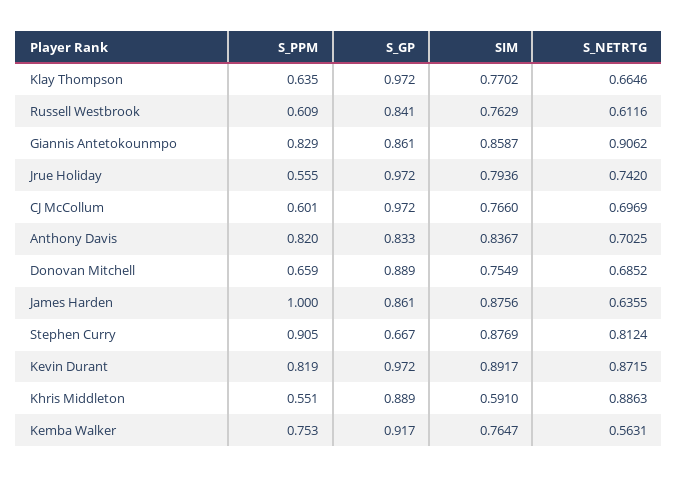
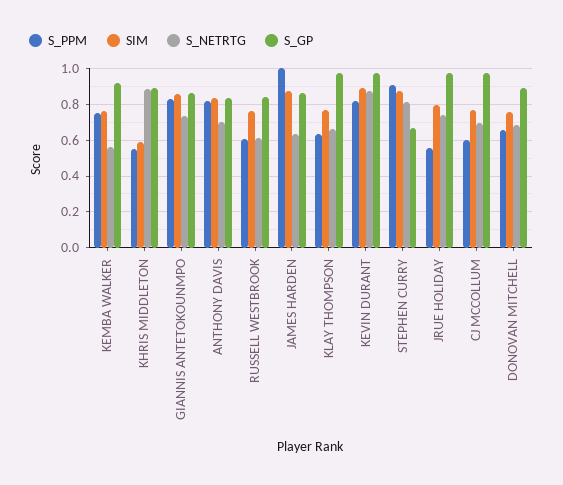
  {
    "S_PPM": {
      "Klay Thompson": 0.635,
      "Russell Westbrook": 0.609,
      "Giannis Antetokounmpo": 0.829,
      "Jrue Holiday": 0.555,
      "CJ McCollum": 0.601,
      "Anthony Davis": 0.82,
      "Donovan Mitchell": 0.659,
      "James Harden": 1,
      "Stephen Curry": 0.905,
      "Kevin Durant": 0.819,
      "Khris Middleton": 0.551,
      "Kemba Walker": 0.753
    },
    "S_GP": {
      "Klay Thompson": 0.972,
      "Russell Westbrook": 0.841,
      "Giannis Antetokounmpo": 0.861,
      "Jrue Holiday": 0.972,
      "CJ McCollum": 0.972,
      "Anthony Davis": 0.833,
      "Donovan Mitchell": 0.889,
      "James Harden": 0.861,
      "Stephen Curry": 0.667,
      "Kevin Durant": 0.972,
      "Khris Middleton": 0.889,
      "Kemba Walker": 0.917
    },
    "SIM": {
      "Klay Thompson": 0.7702,
      "Russell Westbrook": 0.7629,
      "Giannis Antetokounmpo": 0.8587,
      "Jrue Holiday": 0.7936,
      "CJ McCollum": 0.766,
      "Anthony Davis": 0.8367,
      "Donovan Mitchell": 0.7549,
      "James Harden": 0.8756,
      "Stephen Curry": 0.8769,
      "Kevin Durant": 0.8917,
      "Khris Middleton": 0.591,
      "Kemba Walker": 0.7647
    },
    "S_NETRTG": {
      "Klay Thompson": 0.6646,
      "Russell Westbrook": 0.6116,
-     "Giannis Antetokounmpo": 0.9062,
+     "Giannis Antetokounmpo": 0.75,
      "Jrue Holiday": 0.742,
      "CJ McCollum": 0.6969,
      "Anthony Davis": 0.7025,
      "Donovan Mitchell": 0.6852,
      "James Harden": 0.6355,
      "Stephen Curry": 0.8124,
      "Kevin Durant": 0.8715,
      "Khris Middleton": 0.8863,
      "Kemba Walker": 0.5631
    }
  }

